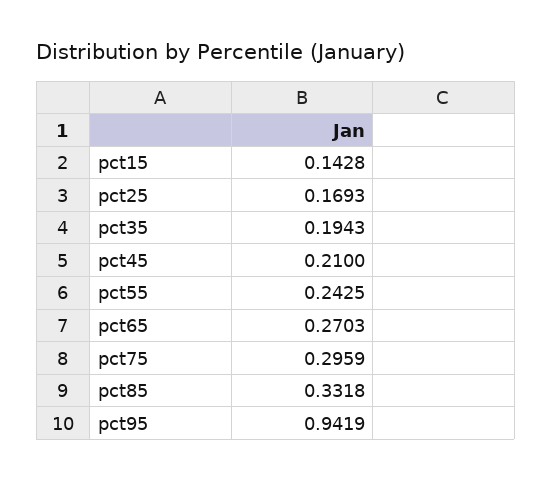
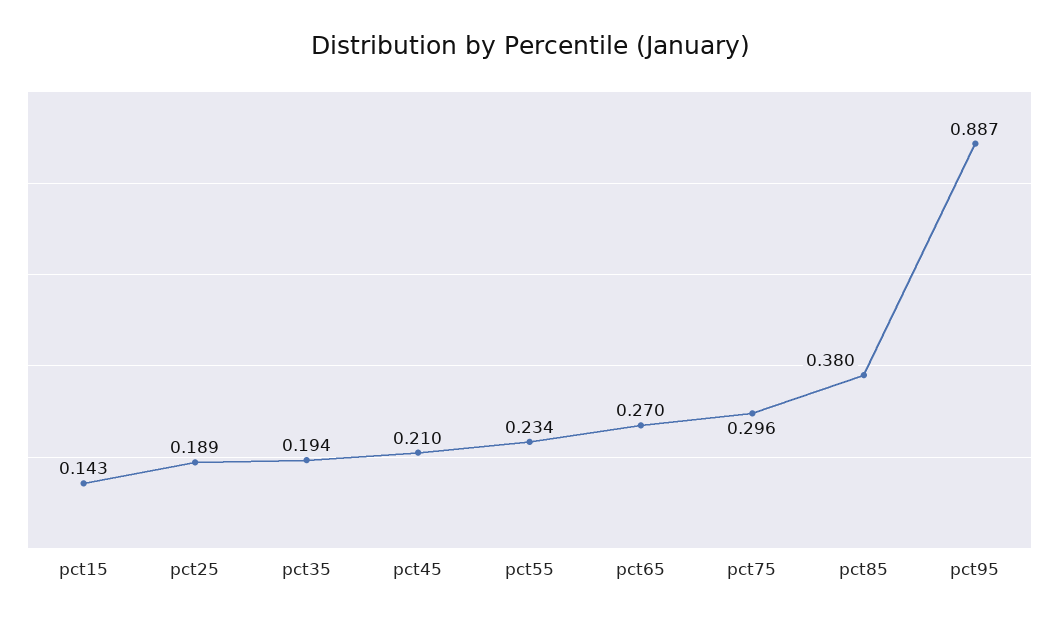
  {
    "pct15": 0.1428,
-   "pct25": 0.1693,
+   "pct25": 0.189,
    "pct35": 0.1943,
    "pct45": 0.21,
-   "pct55": 0.2425,
+   "pct55": 0.234,
    "pct65": 0.2703,
    "pct75": 0.2959,
-   "pct85": 0.3318,
+   "pct85": 0.38,
-   "pct95": 0.9419
+   "pct95": 0.887
  }

